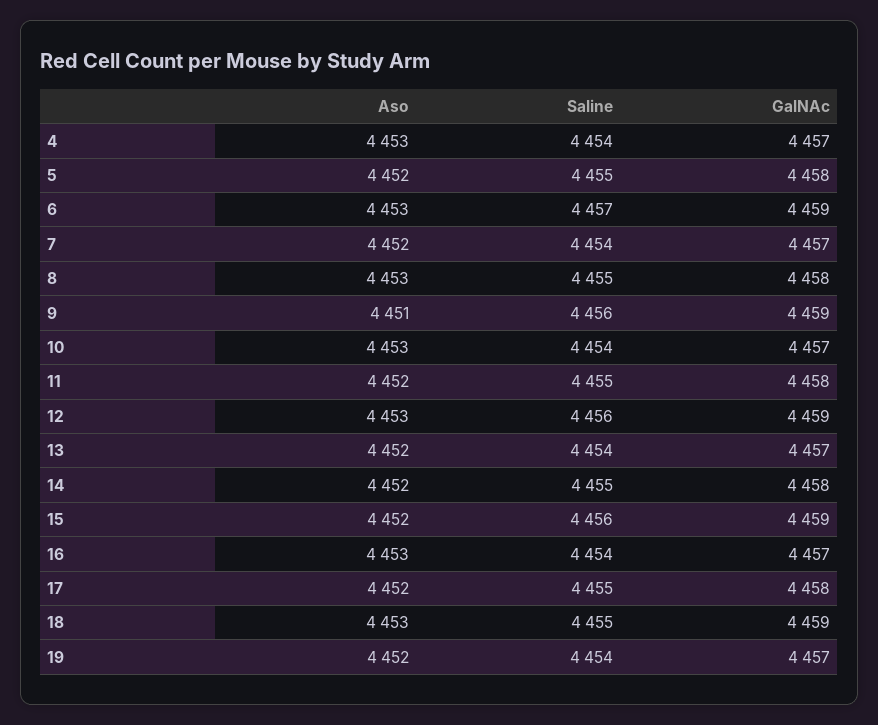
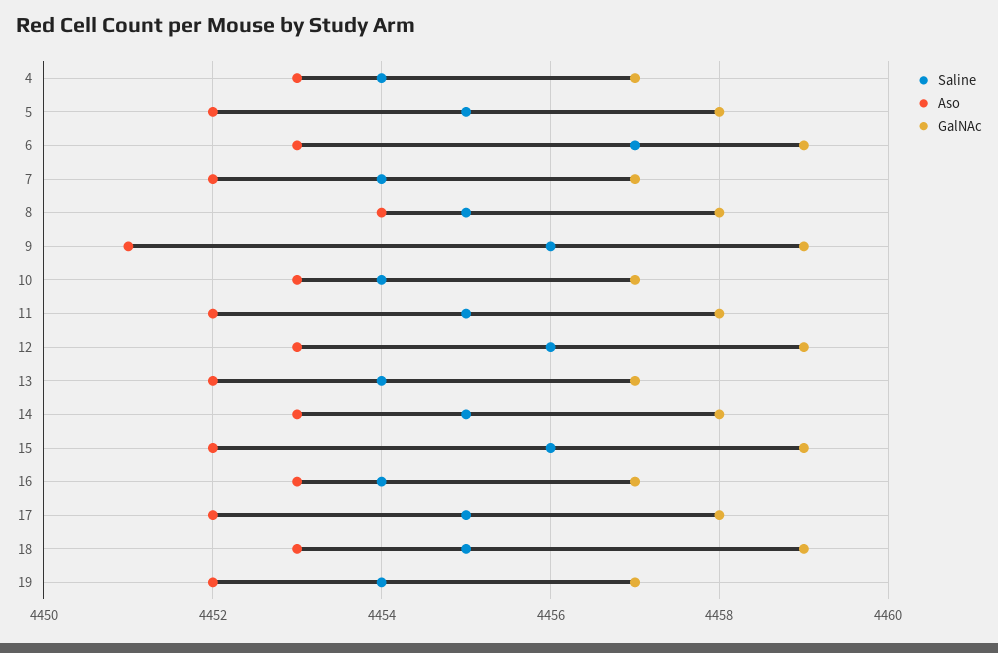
  {
    "Aso": {
      "4": 4453,
      "5": 4452,
      "6": 4453,
      "7": 4452,
-     "8": 4453,
+     "8": 4454,
      "9": 4451,
      "10": 4453,
      "11": 4452,
      "12": 4453,
      "13": 4452,
-     "14": 4452,
+     "14": 4453,
      "15": 4452,
      "16": 4453,
      "17": 4452,
      "18": 4453,
      "19": 4452
    },
    "Saline": {
      "4": 4454,
      "5": 4455,
      "6": 4457,
      "7": 4454,
      "8": 4455,
      "9": 4456,
      "10": 4454,
      "11": 4455,
      "12": 4456,
      "13": 4454,
      "14": 4455,
      "15": 4456,
      "16": 4454,
      "17": 4455,
      "18": 4455,
      "19": 4454
    },
    "GalNAc": {
      "4": 4457,
      "5": 4458,
      "6": 4459,
      "7": 4457,
      "8": 4458,
      "9": 4459,
      "10": 4457,
      "11": 4458,
      "12": 4459,
      "13": 4457,
      "14": 4458,
      "15": 4459,
      "16": 4457,
      "17": 4458,
      "18": 4459,
      "19": 4457
    }
  }

